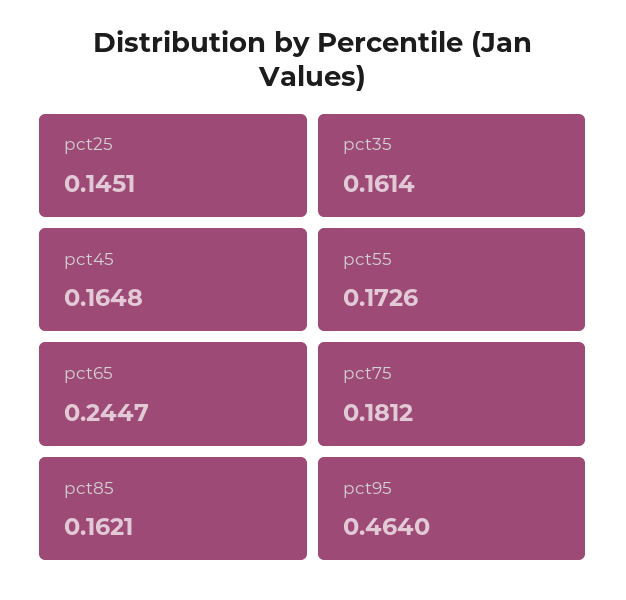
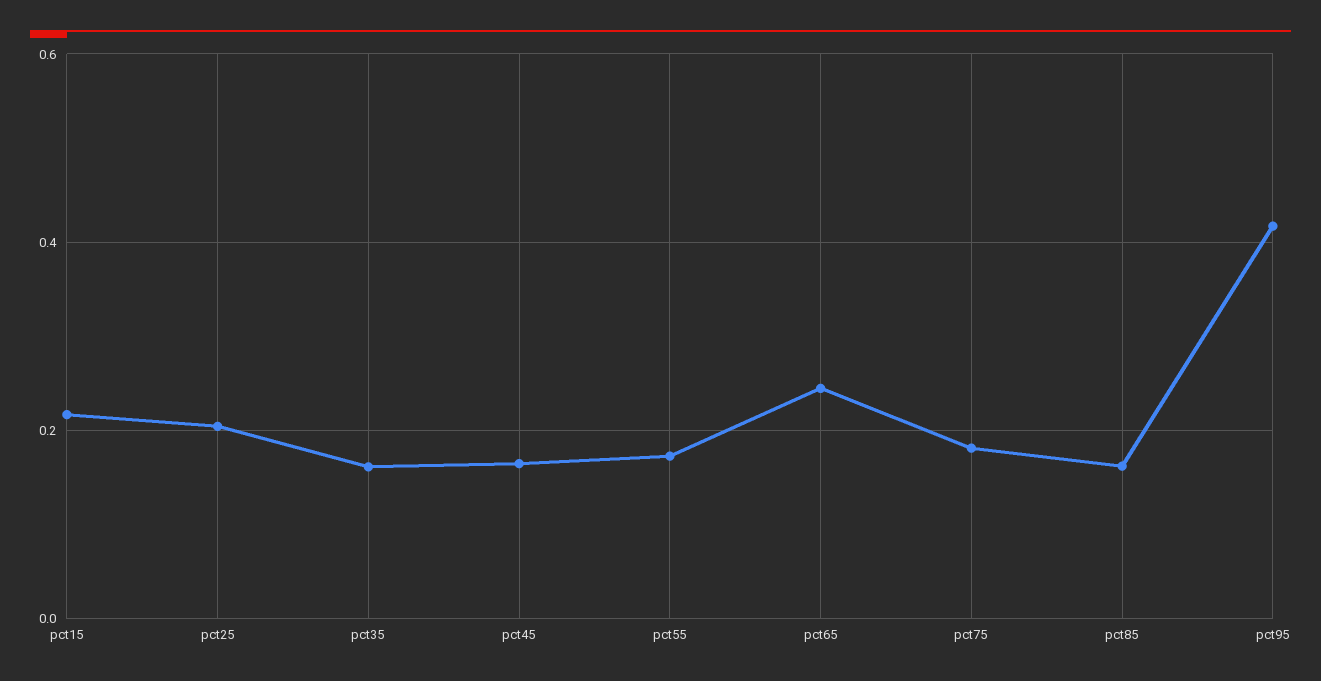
  {
-   "pct25": 0.1451,
+   "pct25": 0.2,
    "pct35": 0.1614,
    "pct45": 0.1648,
    "pct55": 0.1726,
    "pct65": 0.2447,
    "pct75": 0.1812,
    "pct85": 0.1621,
-   "pct95": 0.464
+   "pct95": 0.42,
+   "pct15": 0.22
  }

